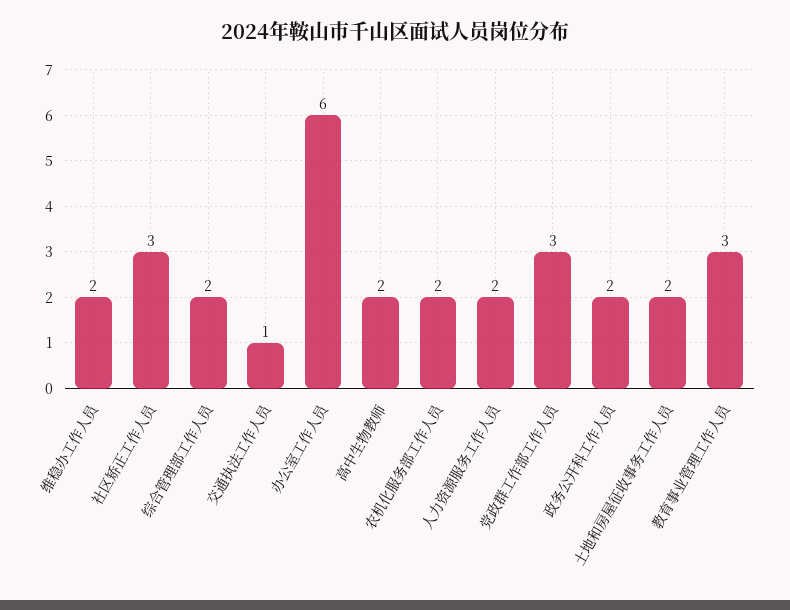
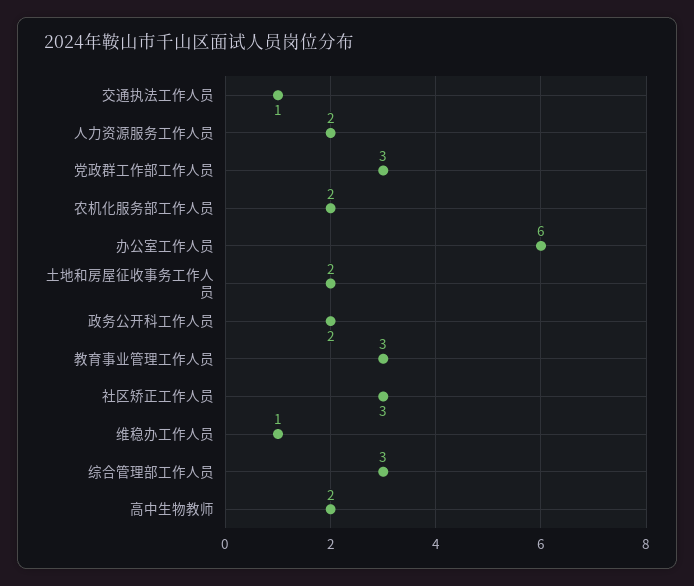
  {
-   "维稳办工作人员": 2,
+   "维稳办工作人员": 1,
    "社区矫正工作人员": 3,
-   "综合管理部工作人员": 2,
+   "综合管理部工作人员": 3,
    "交通执法工作人员": 1,
    "办公室工作人员": 6,
    "高中生物教师": 2,
    "农机化服务部工作人员": 2,
    "人力资源服务工作人员": 2,
    "党政群工作部工作人员": 3,
    "政务公开科工作人员": 2,
    "土地和房屋征收事务工作人员": 2,
    "教育事业管理工作人员": 3
  }

